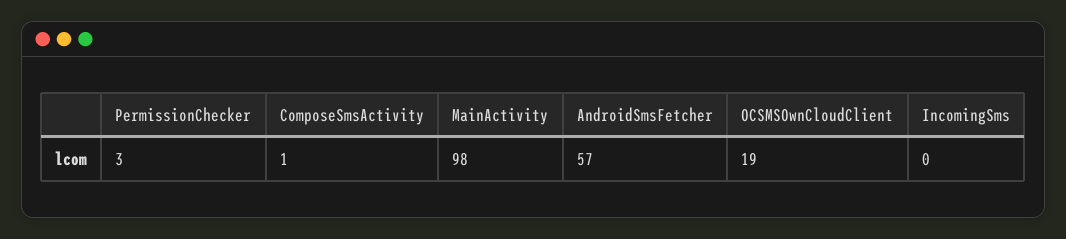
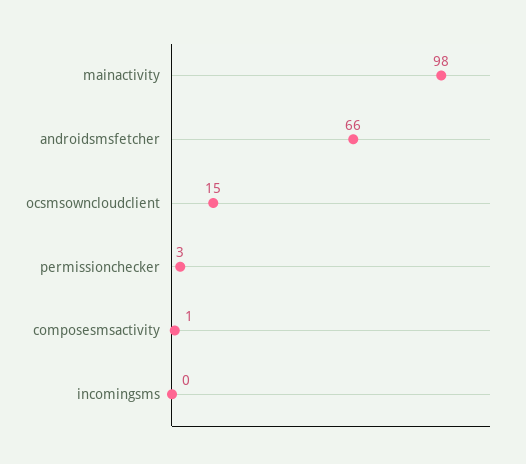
  {
    "PermissionChecker": 3,
    "ComposeSmsActivity": 1,
    "MainActivity": 98,
-   "AndroidSmsFetcher": 57,
+   "AndroidSmsFetcher": 66,
-   "OCSMSOwnCloudClient": 19,
+   "OCSMSOwnCloudClient": 15,
    "IncomingSms": 0
  }

